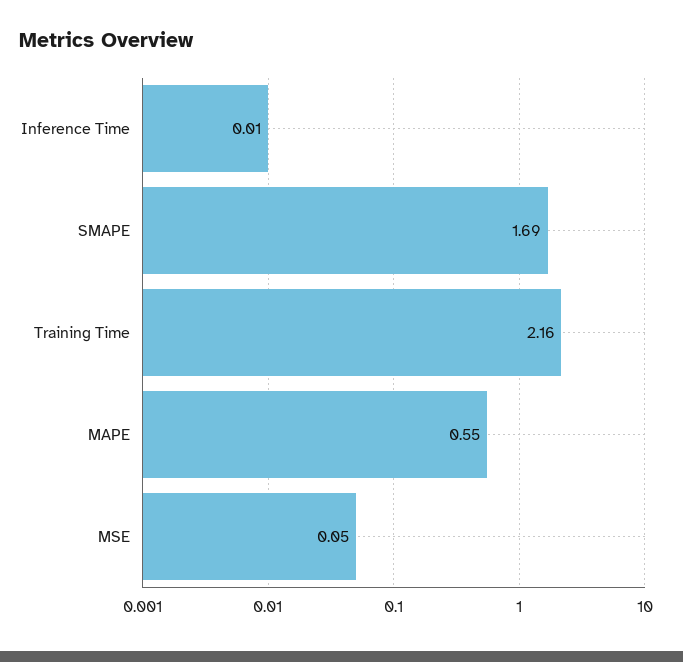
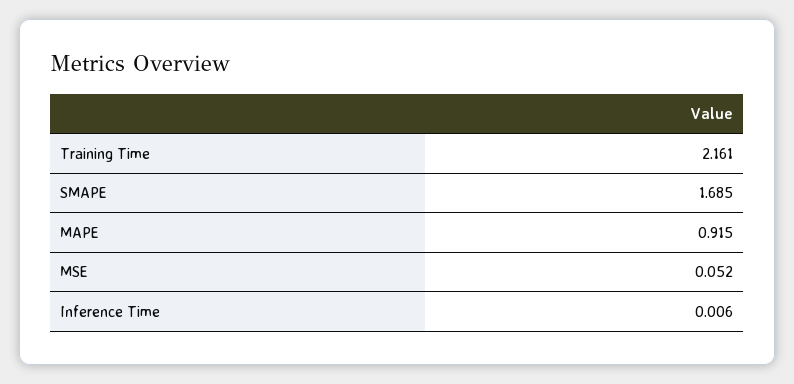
  {
    "Inference Time": 0.006,
    "SMAPE": 1.685,
    "Training Time": 2.161,
-   "MAPE": 0.55,
+   "MAPE": 0.915,
    "MSE": 0.052
  }

